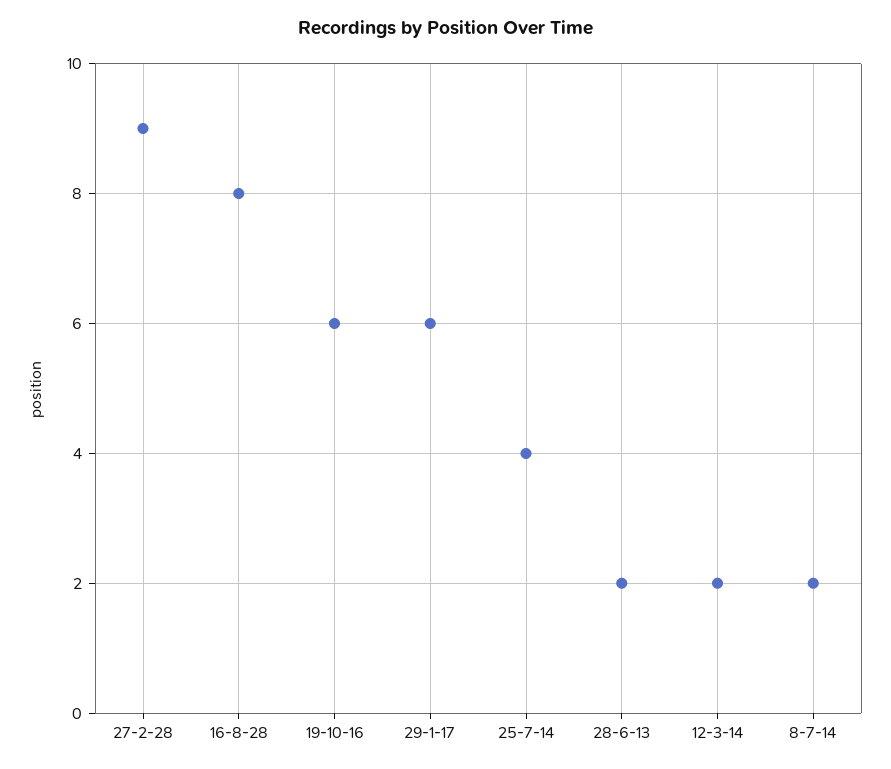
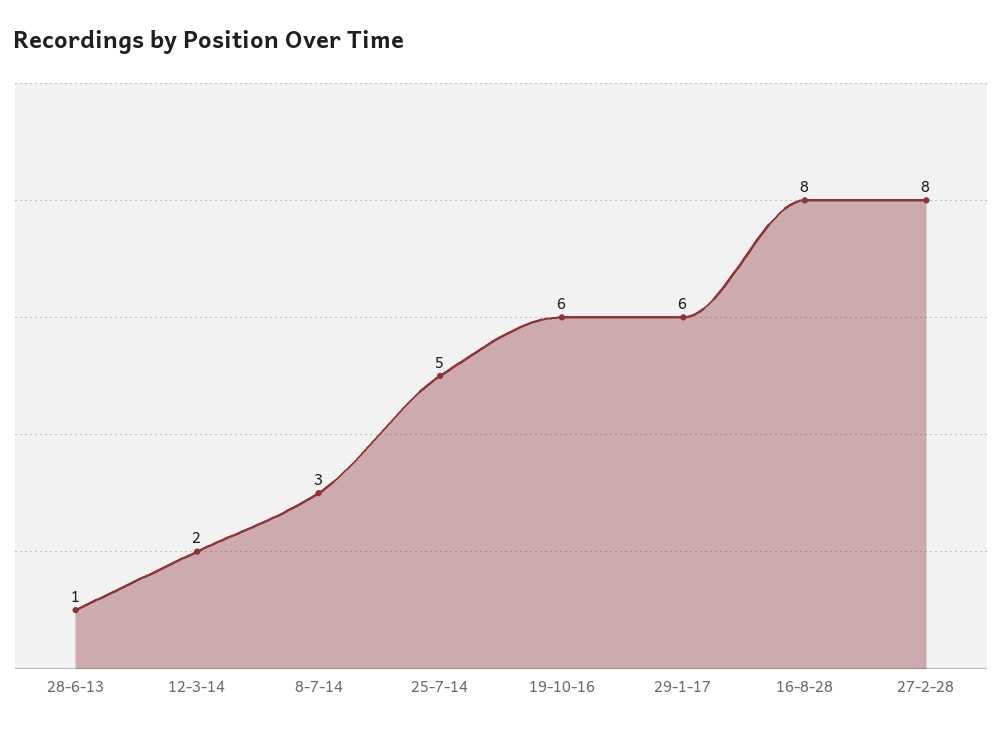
  {
-   "27-2-28": 9,
+   "27-2-28": 8,
    "16-8-28": 8,
    "19-10-16": 6,
    "29-1-17": 6,
-   "25-7-14": 4,
+   "25-7-14": 5,
-   "28-6-13": 2,
+   "28-6-13": 1,
    "12-3-14": 2,
-   "8-7-14": 2
+   "8-7-14": 3
  }

